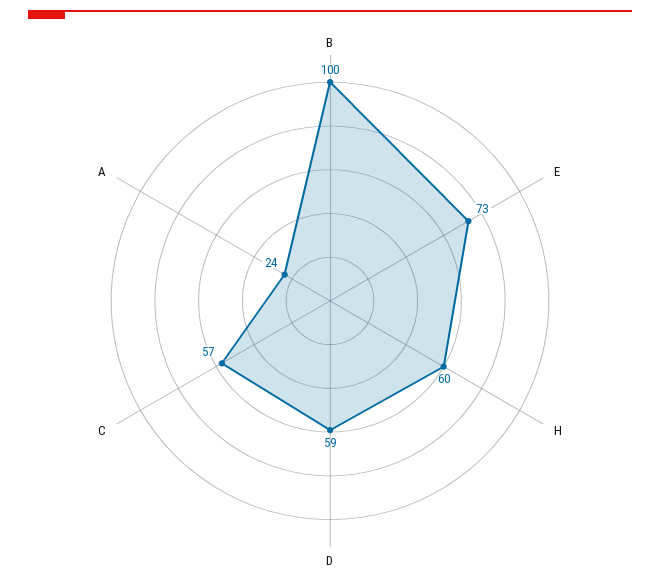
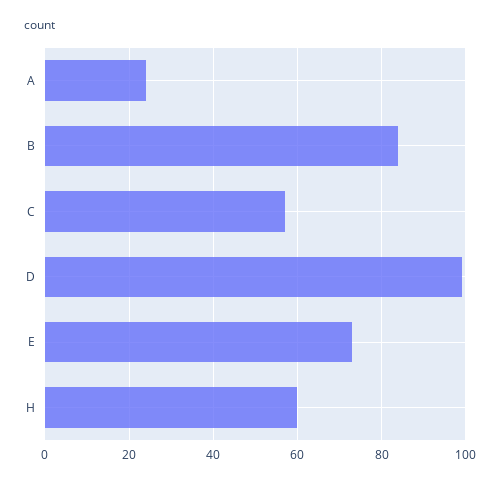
  {
-   "B": 100,
+   "B": 85,
    "E": 73,
    "H": 60,
-   "D": 59,
+   "D": 100,
    "C": 57,
    "A": 24
  }

